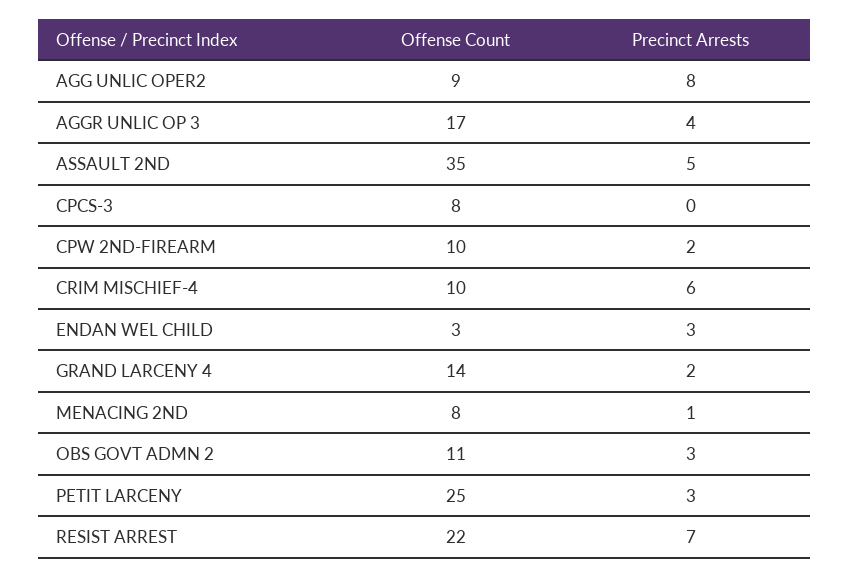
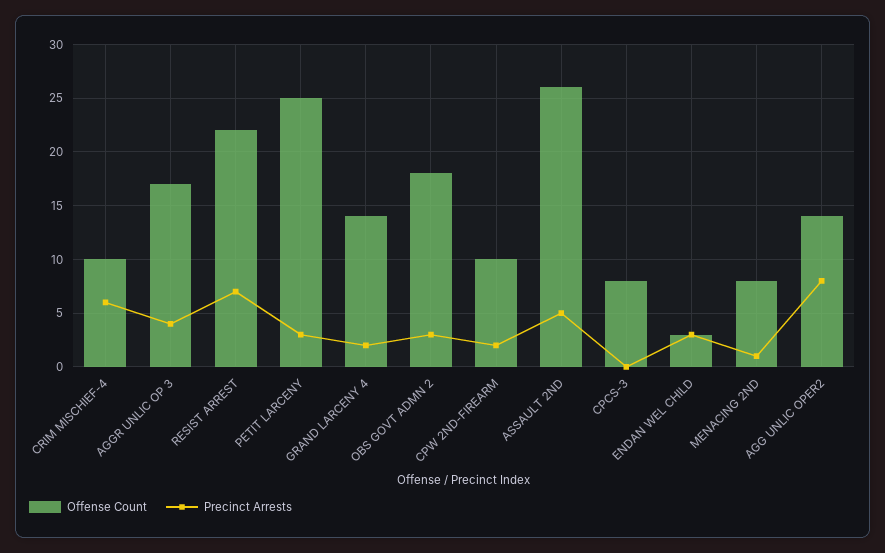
  {
    "Offense Count": {
-     "AGG UNLIC OPER2": 9,
+     "AGG UNLIC OPER2": 14,
      "AGGR UNLIC OP 3": 17,
-     "ASSAULT 2ND": 35,
+     "ASSAULT 2ND": 26,
      "CPCS-3": 8,
      "CPW 2ND-FIREARM": 10,
      "CRIM MISCHIEF-4": 10,
      "ENDAN WEL CHILD": 3,
      "GRAND LARCENY 4": 14,
      "MENACING 2ND": 8,
-     "OBS GOVT ADMN 2": 11,
+     "OBS GOVT ADMN 2": 18,
      "PETIT LARCENY": 25,
      "RESIST ARREST": 22
    },
    "Precinct Arrests": {
      "AGG UNLIC OPER2": 8,
      "AGGR UNLIC OP 3": 4,
      "ASSAULT 2ND": 5,
      "CPCS-3": 0,
      "CPW 2ND-FIREARM": 2,
      "CRIM MISCHIEF-4": 6,
      "ENDAN WEL CHILD": 3,
      "GRAND LARCENY 4": 2,
      "MENACING 2ND": 1,
      "OBS GOVT ADMN 2": 3,
      "PETIT LARCENY": 3,
      "RESIST ARREST": 7
    }
  }

